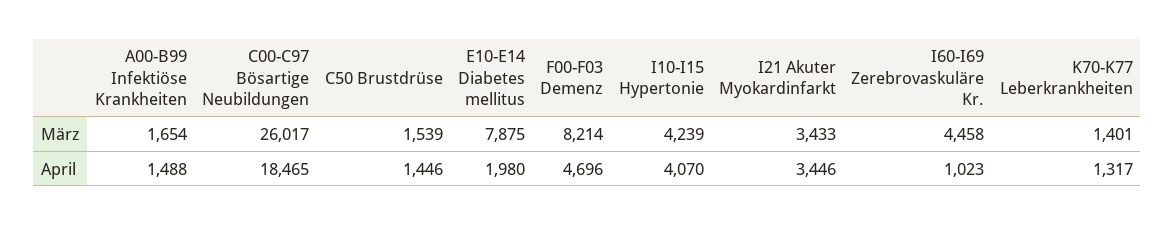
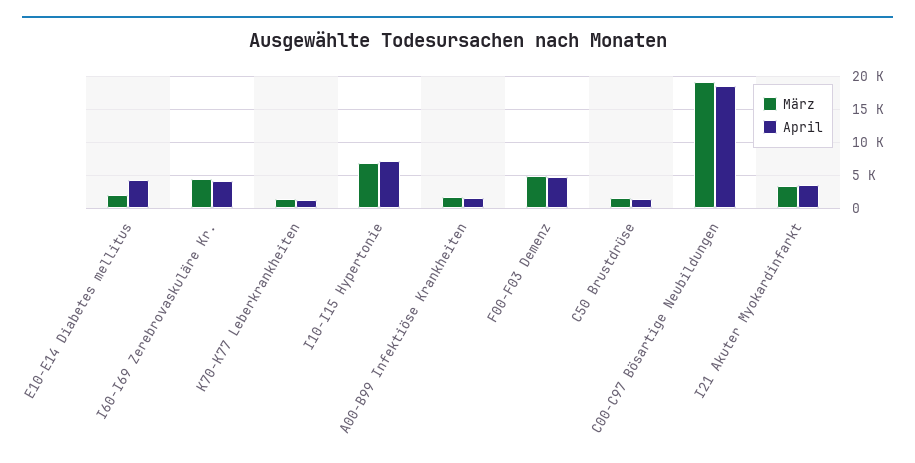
  {
    "März": {
      "A00-B99 Infektiöse Krankheiten": 1654,
-     "C00-C97 Bösartige Neubildungen": 26017,
+     "C00-C97 Bösartige Neubildungen": 19000,
      "C50 Brustdrüse": 1539,
-     "E10-E14 Diabetes mellitus": 7875,
+     "E10-E14 Diabetes mellitus": 2000,
-     "F00-F03 Demenz": 8214,
+     "F00-F03 Demenz": 5000,
-     "I10-I15 Hypertonie": 4239,
+     "I10-I15 Hypertonie": 7000,
      "I21 Akuter Myokardinfarkt": 3433,
      "I60-I69 Zerebrovaskuläre Kr.": 4458,
      "K70-K77 Leberkrankheiten": 1401
    },
    "April": {
      "A00-B99 Infektiöse Krankheiten": 1488,
      "C00-C97 Bösartige Neubildungen": 18465,
      "C50 Brustdrüse": 1446,
-     "E10-E14 Diabetes mellitus": 1980,
+     "E10-E14 Diabetes mellitus": 4000,
      "F00-F03 Demenz": 4696,
-     "I10-I15 Hypertonie": 4070,
+     "I10-I15 Hypertonie": 7000,
      "I21 Akuter Myokardinfarkt": 3446,
-     "I60-I69 Zerebrovaskuläre Kr.": 1023,
+     "I60-I69 Zerebrovaskuläre Kr.": 4000,
      "K70-K77 Leberkrankheiten": 1317
    }
  }

